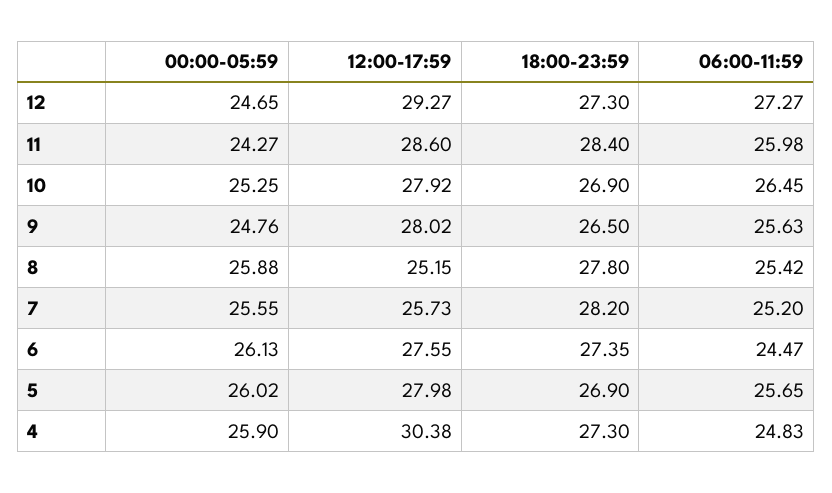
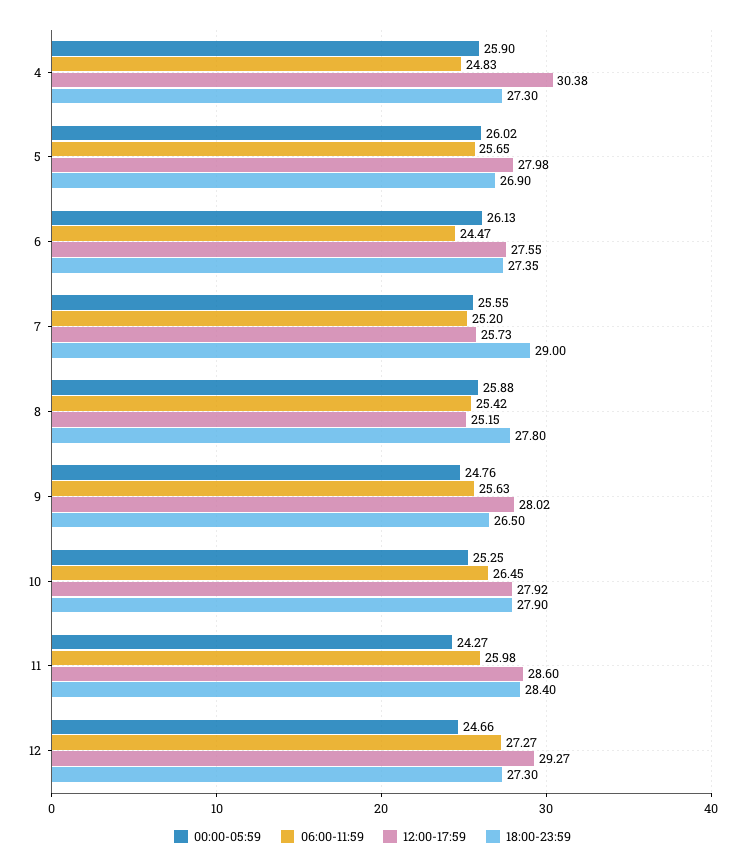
  {
    "00:00-05:59": {
-     "12": 24.65,
+     "12": 24.66,
      "11": 24.27,
      "10": 25.25,
      "9": 24.76,
      "8": 25.88,
      "7": 25.55,
      "6": 26.13,
      "5": 26.02,
      "4": 25.9
    },
    "12:00-17:59": {
      "12": 29.27,
      "11": 28.6,
      "10": 27.92,
      "9": 28.02,
      "8": 25.15,
      "7": 25.73,
      "6": 27.55,
      "5": 27.98,
      "4": 30.38
    },
    "18:00-23:59": {
      "12": 27.3,
      "11": 28.4,
-     "10": 26.9,
+     "10": 27.9,
      "9": 26.5,
      "8": 27.8,
-     "7": 28.2,
+     "7": 29,
      "6": 27.35,
      "5": 26.9,
      "4": 27.3
    },
    "06:00-11:59": {
      "12": 27.27,
      "11": 25.98,
      "10": 26.45,
      "9": 25.63,
      "8": 25.42,
      "7": 25.2,
      "6": 24.47,
      "5": 25.65,
      "4": 24.83
    }
  }

